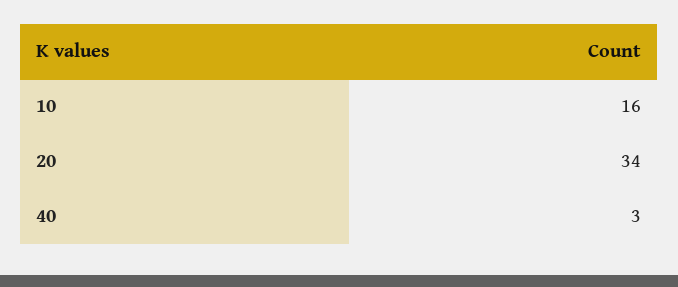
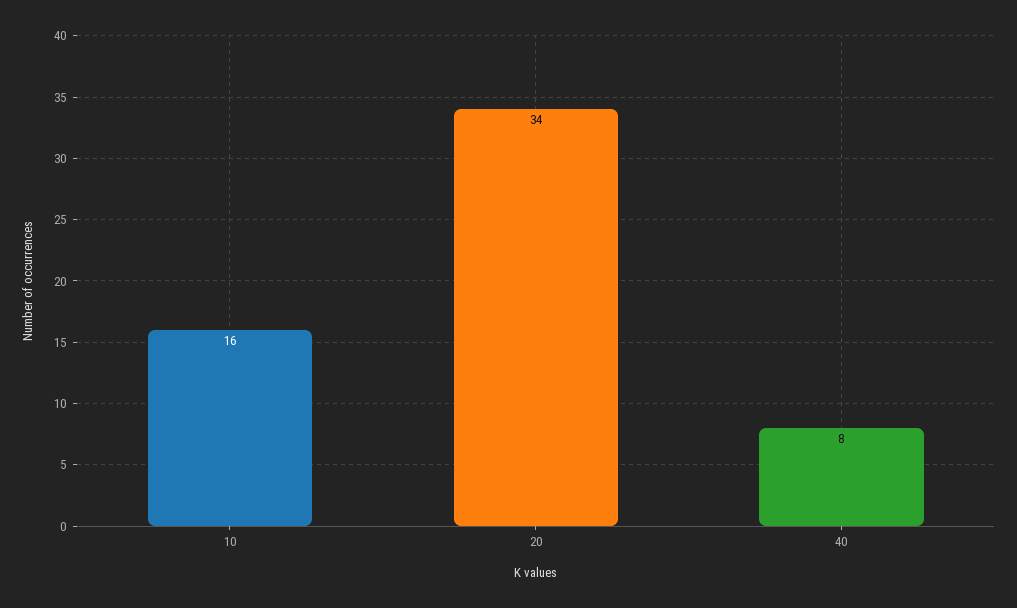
  {
    "10": 16,
    "20": 34,
-   "40": 3
+   "40": 8
  }

